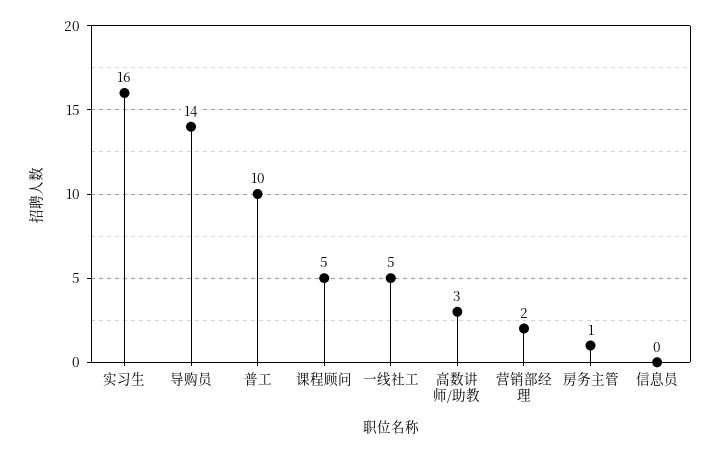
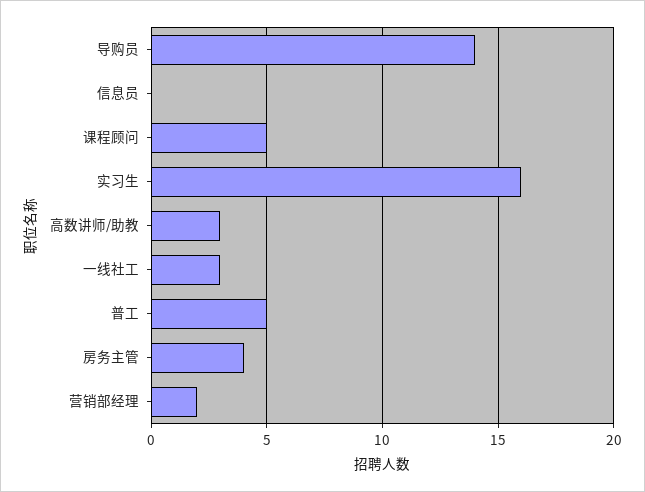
  {
    "实习生": 16,
    "导购员": 14,
-   "普工": 10,
+   "普工": 5,
    "课程顾问": 5,
-   "一线社工": 5,
+   "一线社工": 3,
    "高数讲师/助教": 3,
    "营销部经理": 2,
-   "房务主管": 1,
+   "房务主管": 4,
    "信息员": 0
  }

